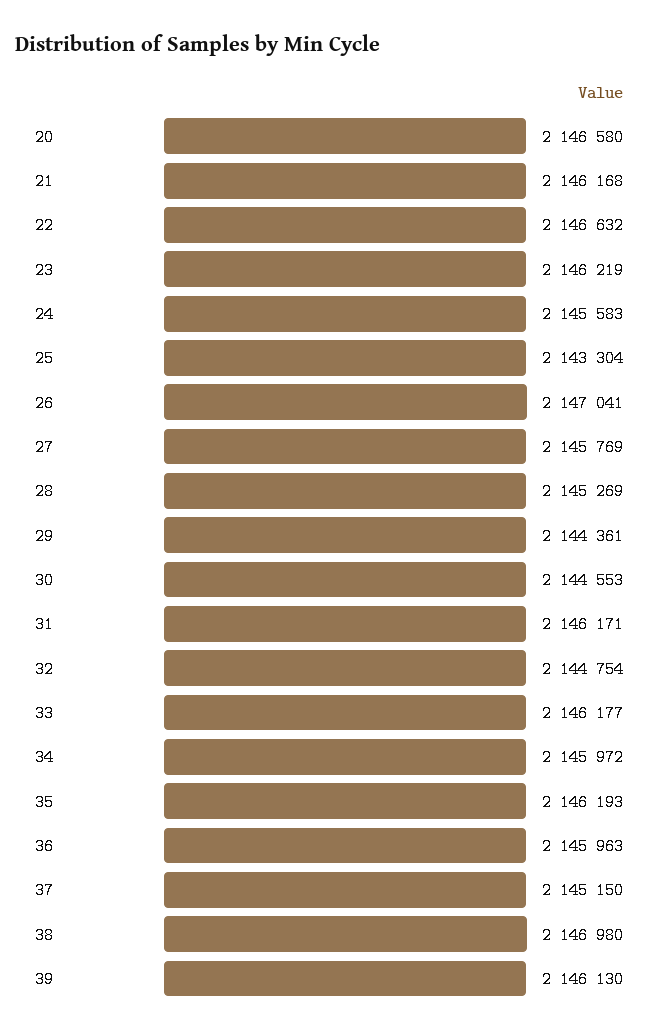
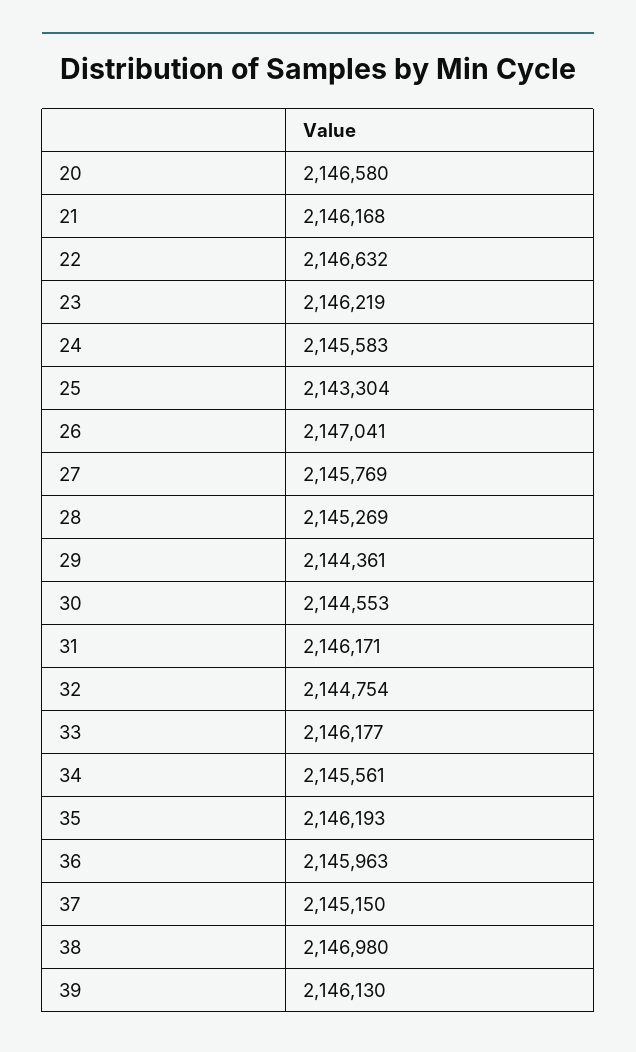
  {
    "20": 2146580,
    "21": 2146168,
    "22": 2146632,
    "23": 2146219,
    "24": 2145583,
    "25": 2143304,
    "26": 2147041,
    "27": 2145769,
    "28": 2145269,
    "29": 2144361,
    "30": 2144553,
    "31": 2146171,
    "32": 2144754,
    "33": 2146177,
-   "34": 2145972,
+   "34": 2145561,
    "35": 2146193,
    "36": 2145963,
    "37": 2145150,
    "38": 2146980,
    "39": 2146130
  }

